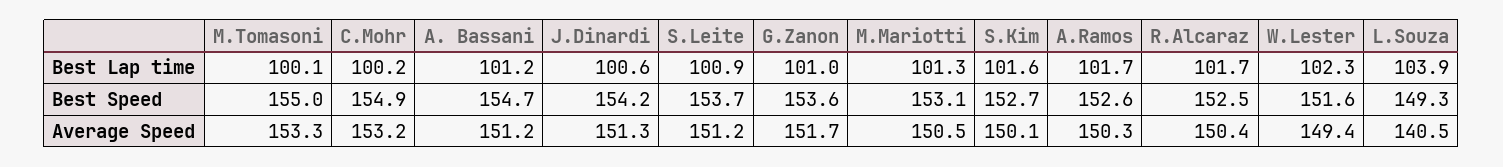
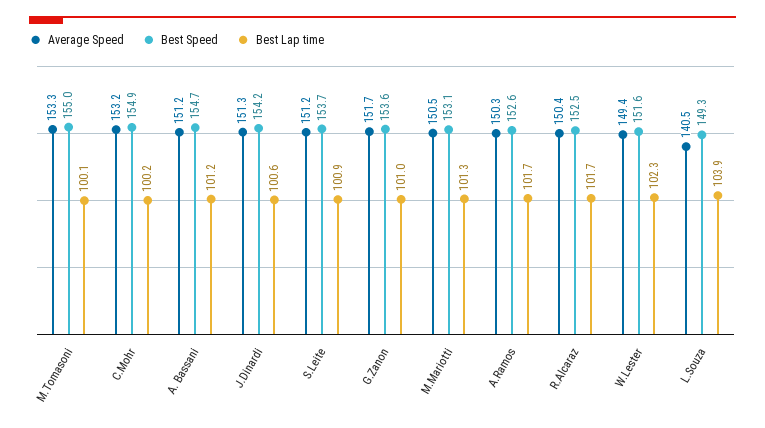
  {
    "Best Lap time": {
      "M.Tomasoni": 100.1,
      "C.Mohr": 100.2,
      "A. Bassani": 101.2,
      "J.Dinardi": 100.6,
      "S.Leite": 100.9,
      "G.Zanon": 101,
      "M.Mariotti": 101.3,
-     "S.Kim": 101.6,
      "A.Ramos": 101.7,
      "R.Alcaraz": 101.7,
      "W.Lester": 102.3,
      "L.Souza": 103.9
    },
    "Best Speed": {
      "M.Tomasoni": 155,
      "C.Mohr": 154.9,
      "A. Bassani": 154.7,
      "J.Dinardi": 154.2,
      "S.Leite": 153.7,
      "G.Zanon": 153.6,
      "M.Mariotti": 153.1,
-     "S.Kim": 152.7,
      "A.Ramos": 152.6,
      "R.Alcaraz": 152.5,
      "W.Lester": 151.6,
      "L.Souza": 149.3
    },
    "Average Speed": {
      "M.Tomasoni": 153.3,
      "C.Mohr": 153.2,
      "A. Bassani": 151.2,
      "J.Dinardi": 151.3,
      "S.Leite": 151.2,
      "G.Zanon": 151.7,
      "M.Mariotti": 150.5,
-     "S.Kim": 150.1,
      "A.Ramos": 150.3,
      "R.Alcaraz": 150.4,
      "W.Lester": 149.4,
      "L.Souza": 140.5
    }
  }

